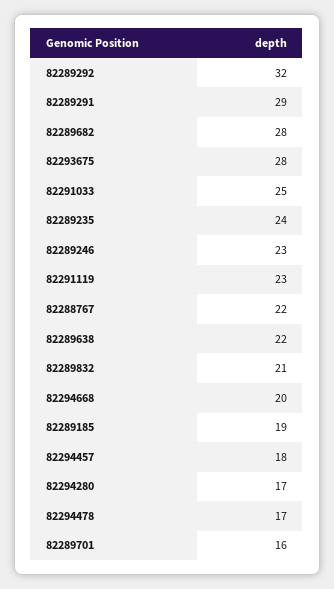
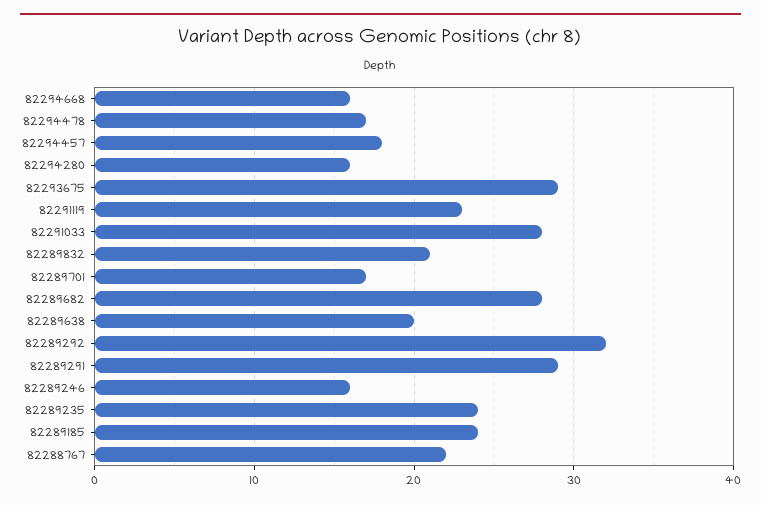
  {
    "82289292": 32,
    "82289291": 29,
    "82289682": 28,
-   "82293675": 28,
+   "82293675": 29,
-   "82291033": 25,
+   "82291033": 28,
    "82289235": 24,
-   "82289246": 23,
+   "82289246": 16,
    "82291119": 23,
    "82288767": 22,
-   "82289638": 22,
+   "82289638": 20,
    "82289832": 21,
-   "82294668": 20,
+   "82294668": 16,
-   "82289185": 19,
+   "82289185": 24,
    "82294457": 18,
-   "82294280": 17,
+   "82294280": 16,
    "82294478": 17,
-   "82289701": 16
+   "82289701": 17
  }

